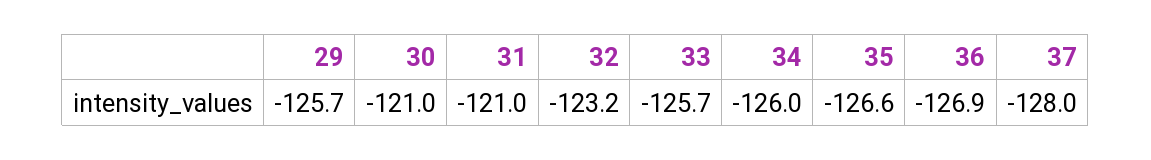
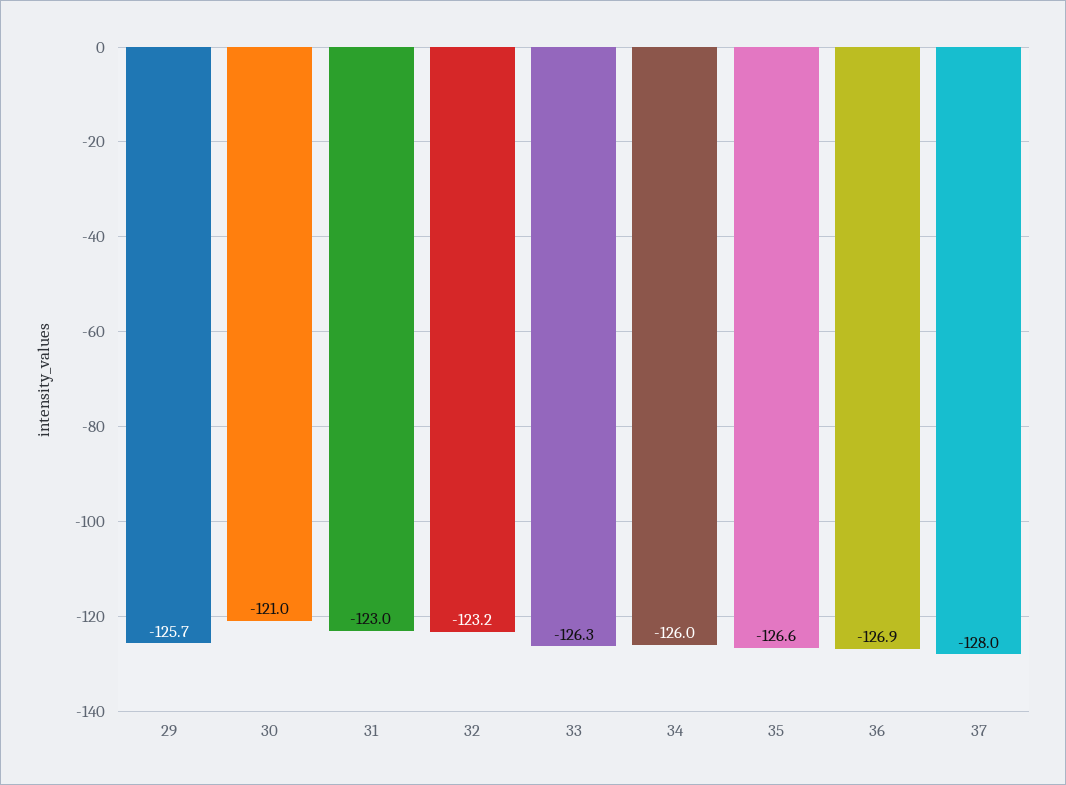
  {
    "29": -125.7,
    "30": -121,
-   "31": -121,
+   "31": -123,
    "32": -123.2,
-   "33": -125.7,
+   "33": -126.3,
    "34": -126,
    "35": -126.6,
    "36": -126.9,
    "37": -128
  }

